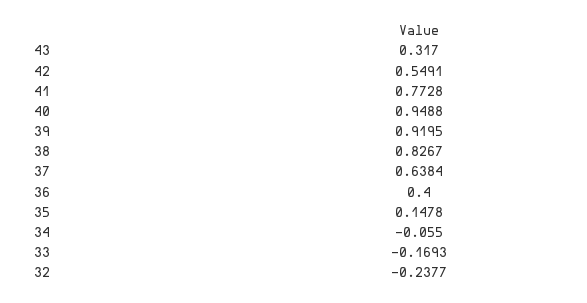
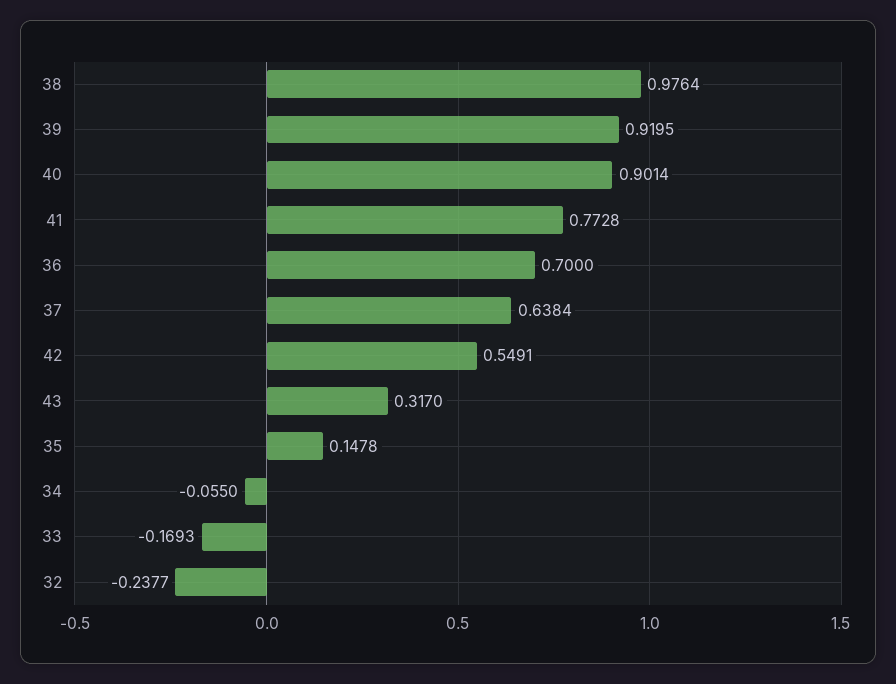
  {
    "43": 0.317,
    "42": 0.5491,
    "41": 0.7728,
-   "40": 0.9488,
+   "40": 0.9014,
    "39": 0.9195,
-   "38": 0.8267,
+   "38": 0.9764,
    "37": 0.6384,
-   "36": 0.4,
+   "36": 0.7,
    "35": 0.1478,
    "34": -0.055,
    "33": -0.1693,
    "32": -0.2377
  }

